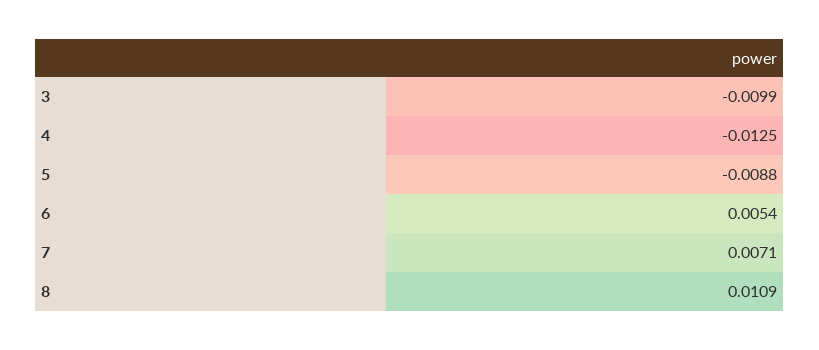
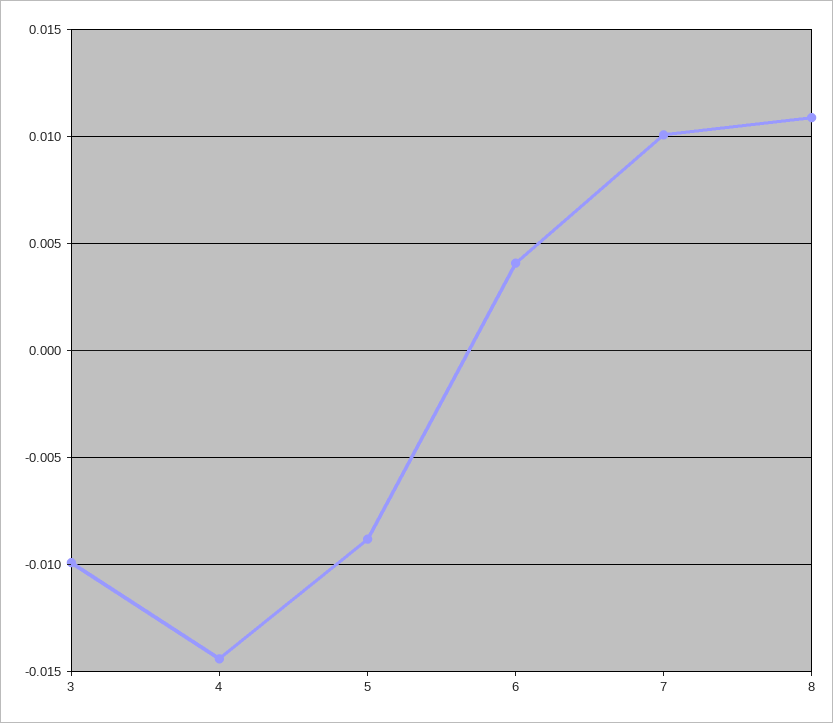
  {
    "3": -0.0099,
-   "4": -0.0125,
+   "4": -0.0145,
    "5": -0.0088,
-   "6": 0.0054,
+   "6": 0.004,
-   "7": 0.0071,
+   "7": 0.01,
    "8": 0.0109
  }

